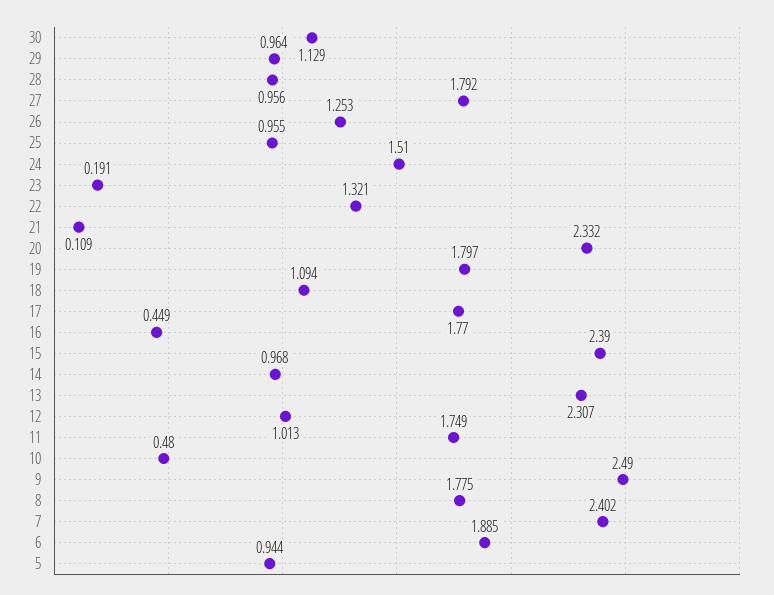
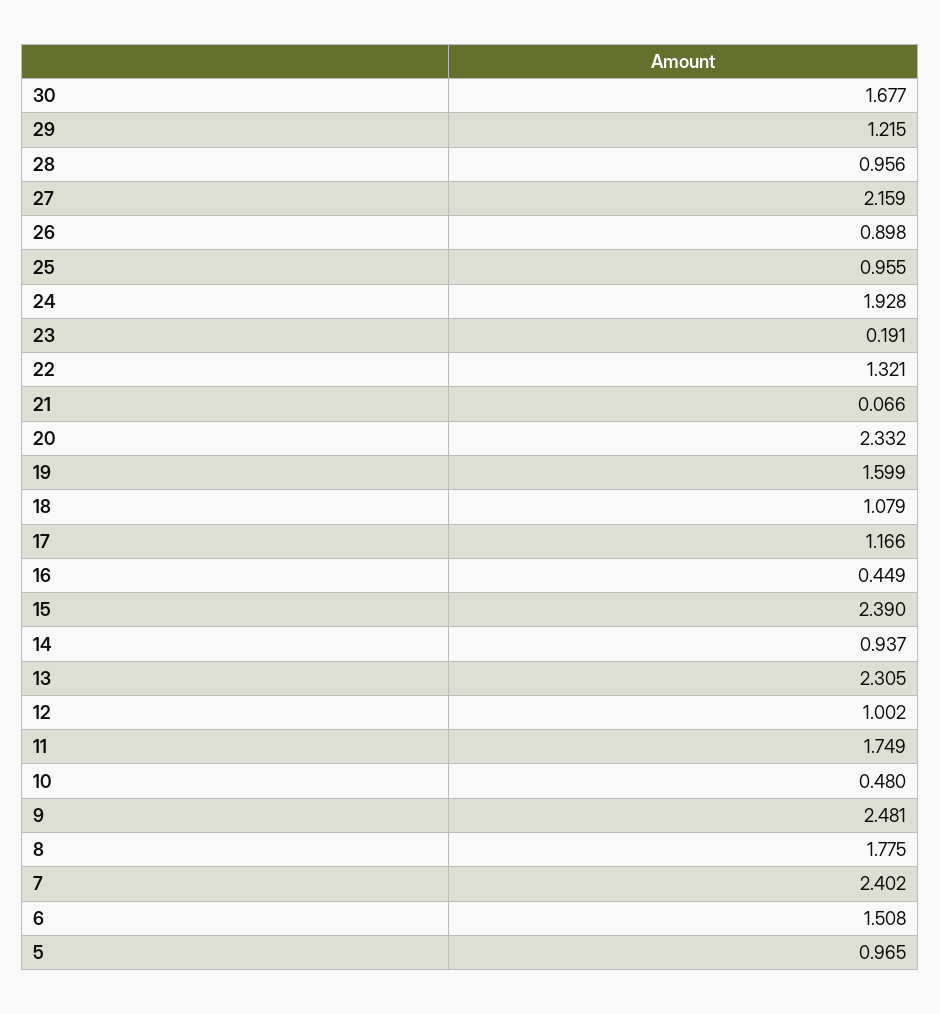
  {
-   "30": 1.129,
+   "30": 1.677,
-   "29": 0.964,
+   "29": 1.215,
    "28": 0.956,
-   "27": 1.792,
+   "27": 2.159,
-   "26": 1.253,
+   "26": 0.898,
    "25": 0.955,
-   "24": 1.51,
+   "24": 1.928,
    "23": 0.191,
    "22": 1.321,
-   "21": 0.109,
+   "21": 0.066,
    "20": 2.332,
-   "19": 1.797,
+   "19": 1.599,
-   "18": 1.094,
+   "18": 1.079,
-   "17": 1.77,
+   "17": 1.166,
    "16": 0.449,
    "15": 2.39,
-   "14": 0.968,
+   "14": 0.937,
-   "13": 2.307,
+   "13": 2.305,
-   "12": 1.013,
+   "12": 1.002,
    "11": 1.749,
    "10": 0.48,
-   "9": 2.49,
+   "9": 2.481,
    "8": 1.775,
    "7": 2.402,
-   "6": 1.885,
+   "6": 1.508,
-   "5": 0.944
+   "5": 0.965
  }

